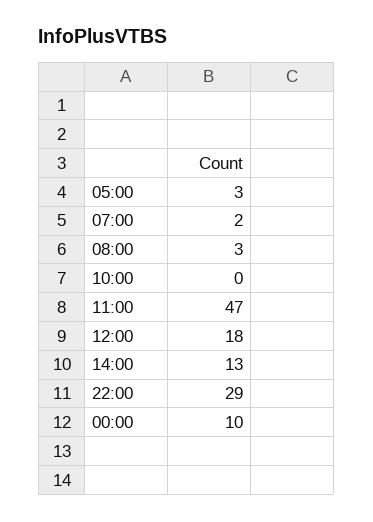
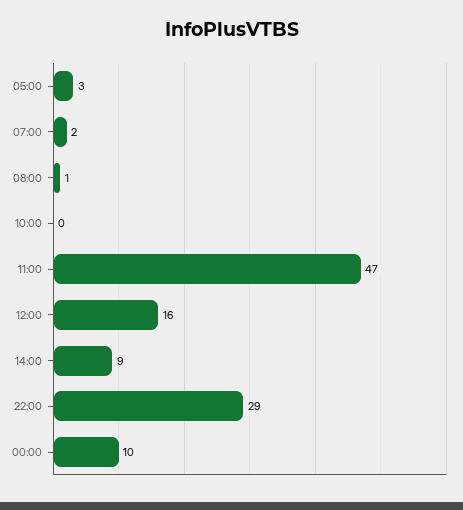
  {
    "05:00": 3,
    "07:00": 2,
-   "08:00": 3,
+   "08:00": 1,
    "10:00": 0,
    "11:00": 47,
-   "12:00": 18,
+   "12:00": 16,
-   "14:00": 13,
+   "14:00": 9,
    "22:00": 29,
    "00:00": 10
  }

